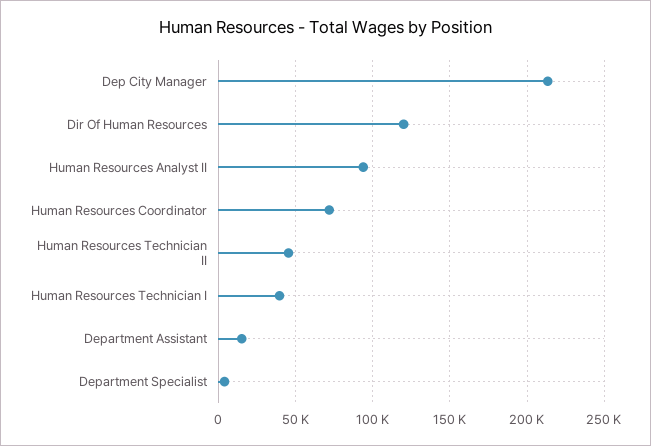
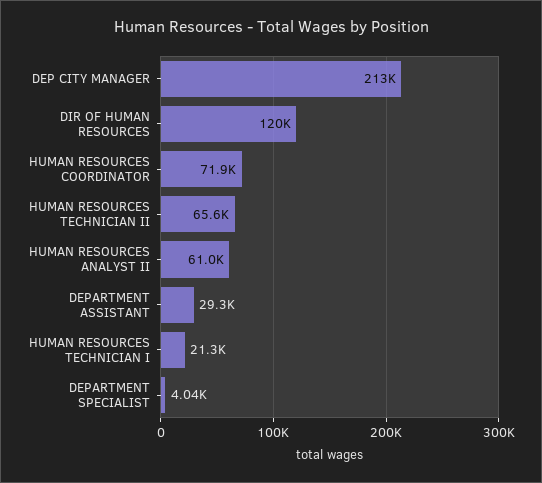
  {
    "Dep City Manager": 213000,
    "Dir Of Human Resources": 120000,
-   "Human Resources Analyst II": 95000,
+   "Human Resources Analyst II": 61000,
    "Human Resources Coordinator": 71900,
-   "Human Resources Technician II": 45000,
+   "Human Resources Technician II": 65600,
-   "Human Resources Technician I": 40000,
+   "Human Resources Technician I": 21300,
-   "Department Assistant": 15000,
+   "Department Assistant": 29300,
    "Department Specialist": 4040
  }

